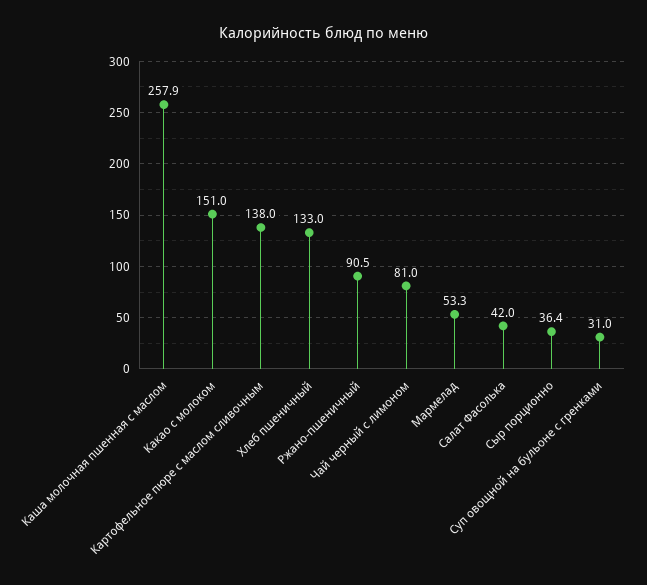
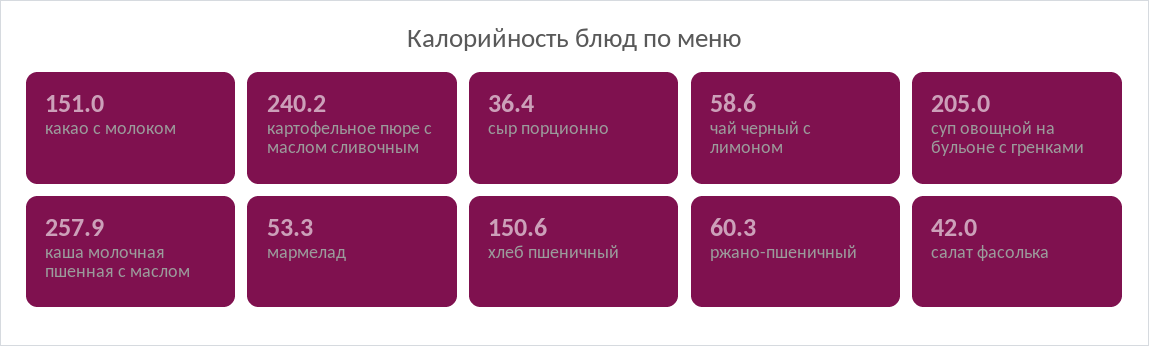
  {
    "Каша молочная пшенная с маслом": 257.9,
    "Какао с молоком": 151,
-   "Картофельное пюре с маслом сливочным": 138,
+   "Картофельное пюре с маслом сливочным": 240.2,
-   "Хлеб пшеничный": 133,
+   "Хлеб пшеничный": 150.6,
-   "Ржано-пшеничный": 90.5,
+   "Ржано-пшеничный": 60.3,
-   "Чай черный с лимоном": 81,
+   "Чай черный с лимоном": 58.6,
    "Мармелад": 53.3,
    "Салат Фасолька": 42,
    "Сыр порционно": 36.4,
-   "Суп овощной на бульоне с гренками": 31
+   "Суп овощной на бульоне с гренками": 205
  }

